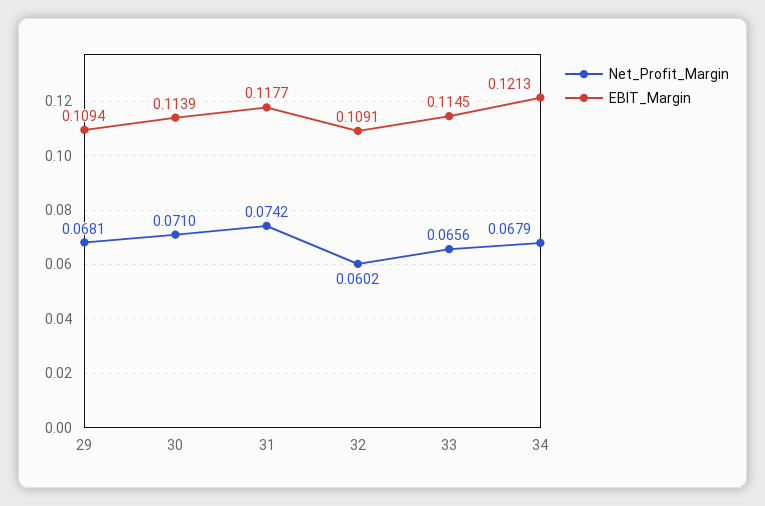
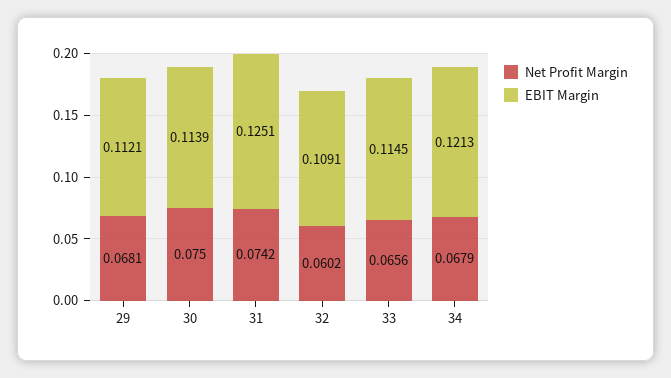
  {
    "Net_Profit_Margin": {
      "29": 0.0681,
-     "30": 0.071,
+     "30": 0.075,
      "31": 0.0742,
      "32": 0.0602,
      "33": 0.0656,
      "34": 0.0679
    },
    "EBIT_Margin": {
-     "29": 0.1094,
+     "29": 0.1121,
      "30": 0.1139,
-     "31": 0.1177,
+     "31": 0.1251,
      "32": 0.1091,
      "33": 0.1145,
      "34": 0.1213
    }
  }

